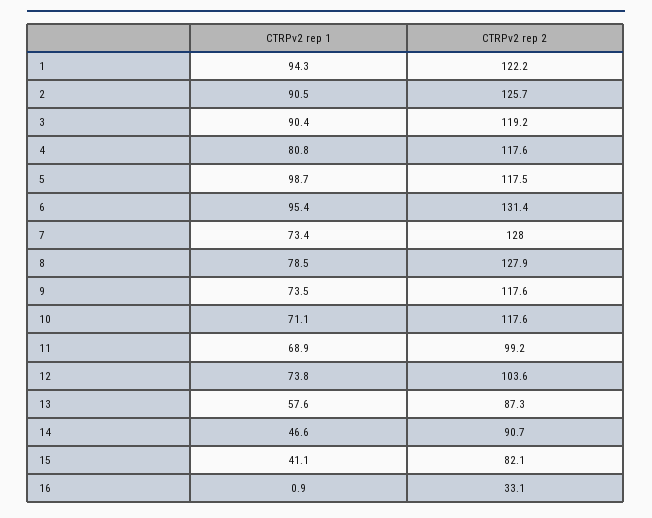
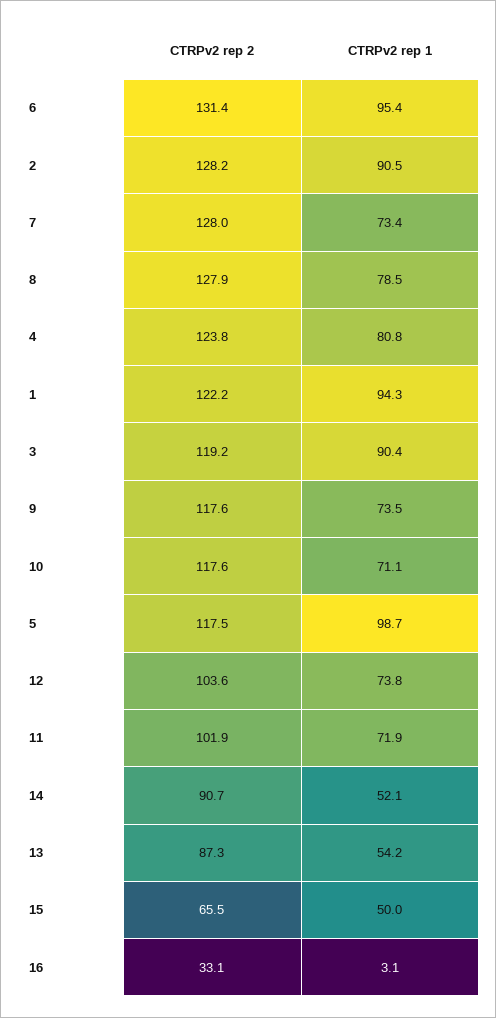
  {
    "CTRPv2 rep 1": {
      "1": 94.3,
      "2": 90.5,
      "3": 90.4,
      "4": 80.8,
      "5": 98.7,
      "6": 95.4,
      "7": 73.4,
      "8": 78.5,
      "9": 73.5,
      "10": 71.1,
-     "11": 68.9,
+     "11": 71.9,
      "12": 73.8,
-     "13": 57.6,
+     "13": 54.2,
-     "14": 46.6,
+     "14": 52.1,
-     "15": 41.1,
+     "15": 50,
-     "16": 0.9
+     "16": 3.1
    },
    "CTRPv2 rep 2": {
      "1": 122.2,
-     "2": 125.7,
+     "2": 128.2,
      "3": 119.2,
-     "4": 117.6,
+     "4": 123.8,
      "5": 117.5,
      "6": 131.4,
      "7": 128,
      "8": 127.9,
      "9": 117.6,
      "10": 117.6,
-     "11": 99.2,
+     "11": 101.9,
      "12": 103.6,
      "13": 87.3,
      "14": 90.7,
-     "15": 82.1,
+     "15": 65.5,
      "16": 33.1
    }
  }

